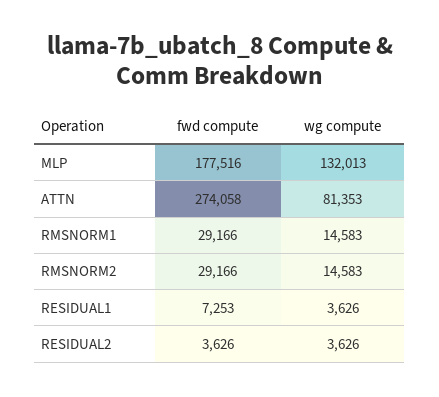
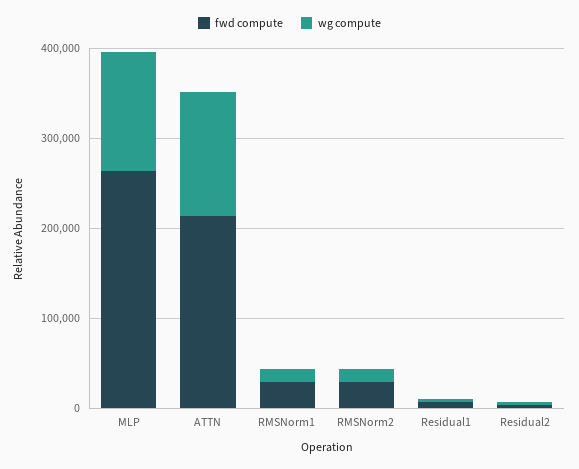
  {
    "fwd compute": {
-     "MLP": 177516,
+     "MLP": 260000,
-     "ATTN": 274058,
+     "ATTN": 220000,
      "RMSNORM1": 29166,
      "RMSNORM2": 29166,
      "RESIDUAL1": 7253,
      "RESIDUAL2": 3626
    },
    "wg compute": {
      "MLP": 132013,
-     "ATTN": 81353,
+     "ATTN": 140000,
      "RMSNORM1": 14583,
      "RMSNORM2": 14583,
      "RESIDUAL1": 3626,
      "RESIDUAL2": 3626
    }
  }

